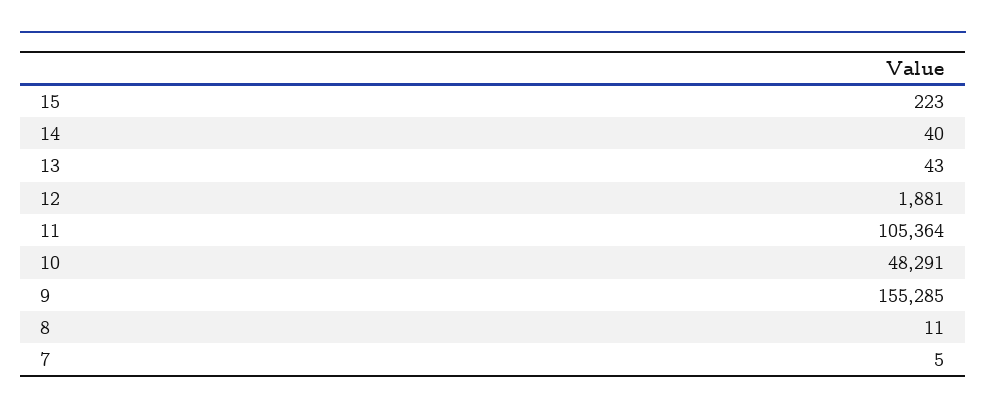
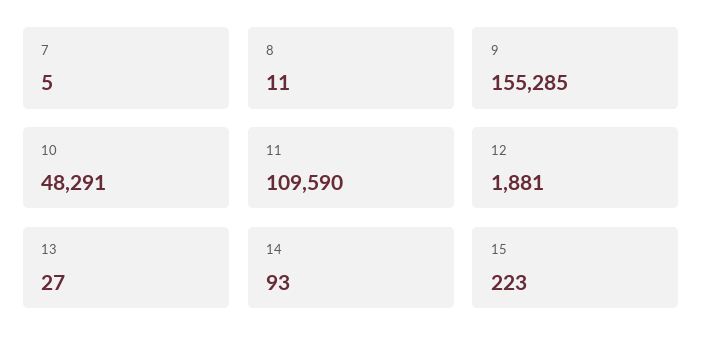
  {
    "15": 223,
-   "14": 40,
+   "14": 93,
-   "13": 43,
+   "13": 27,
    "12": 1881,
-   "11": 105364,
+   "11": 109590,
    "10": 48291,
    "9": 155285,
    "8": 11,
    "7": 5
  }

